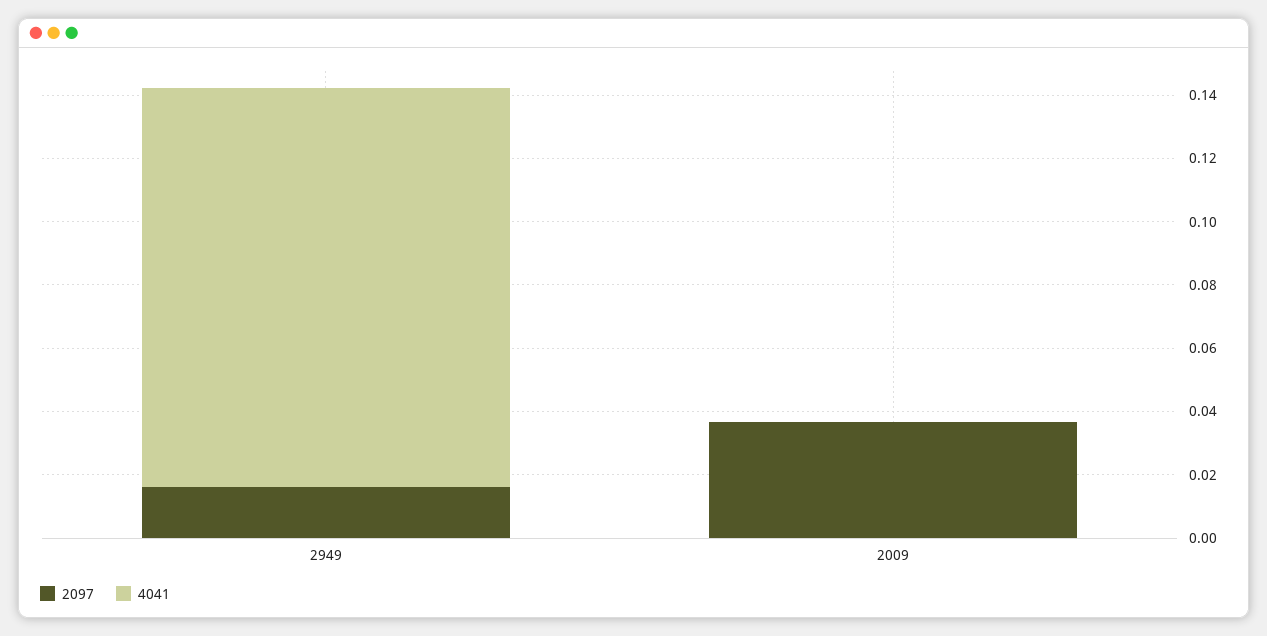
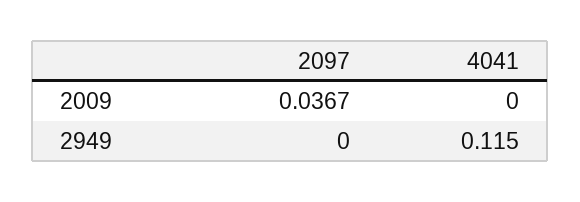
  {
    "2097": {
-     "2949": 0.015,
+     "2949": 0,
      "2009": 0.0367
    },
    "4041": {
-     "2949": 0.125,
+     "2949": 0.115,
      "2009": 0
    }
  }

